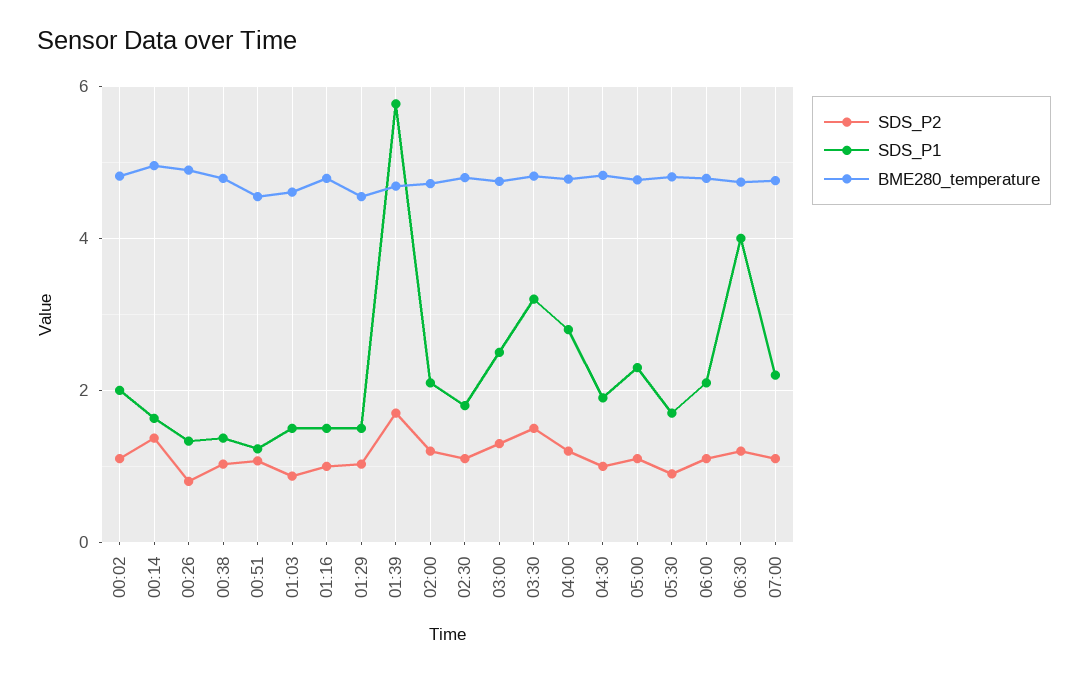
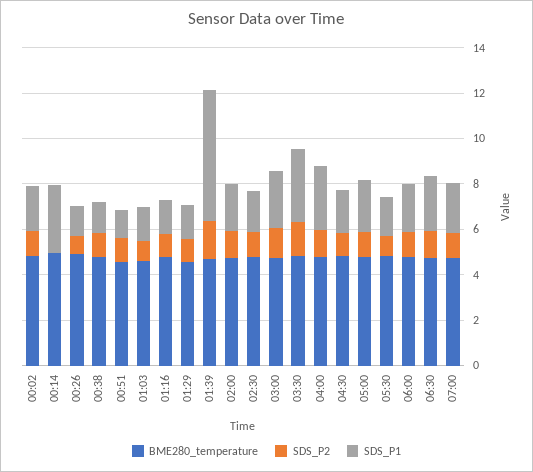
  {
    "SDS_P2": {
      "00:02": 1.2,
-     "00:14": 1.4,
+     "00:14": 0,
      "00:26": 0.8,
      "00:38": 1,
      "00:51": 1,
      "01:03": 0.8,
      "01:16": 1,
      "01:29": 1,
      "01:39": 1.8,
      "02:00": 1.2,
      "02:30": 1.2,
      "03:00": 1.4,
      "03:30": 1.6,
      "04:00": 1.2,
      "04:30": 1,
      "05:00": 1.2,
      "05:30": 1,
      "06:00": 1.2,
      "06:30": 1.2,
      "07:00": 1.2
    },
    "SDS_P1": {
      "00:02": 2,
-     "00:14": 1.6,
+     "00:14": 3,
      "00:26": 1.4,
      "00:38": 1.4,
      "00:51": 1.2,
      "01:03": 1.6,
      "01:16": 1.6,
      "01:29": 1.6,
      "01:39": 5.8,
      "02:00": 2.2,
      "02:30": 1.8,
      "03:00": 2.6,
      "03:30": 3.2,
      "04:00": 2.8,
      "04:30": 2,
      "05:00": 2.4,
      "05:30": 1.8,
      "06:00": 2.2,
-     "06:30": 4,
+     "06:30": 2.5,
      "07:00": 2.2
    },
    "BME280_temperature": {
      "00:02": 4.8,
      "00:14": 5,
      "00:26": 5,
      "00:38": 4.8,
      "00:51": 4.6,
      "01:03": 4.6,
      "01:16": 4.8,
      "01:29": 4.6,
      "01:39": 4.6,
      "02:00": 4.8,
      "02:30": 4.8,
      "03:00": 4.8,
      "03:30": 4.8,
      "04:00": 4.8,
      "04:30": 4.8,
      "05:00": 4.8,
      "05:30": 4.8,
      "06:00": 4.8,
      "06:30": 4.8,
      "07:00": 4.8
    }
  }

